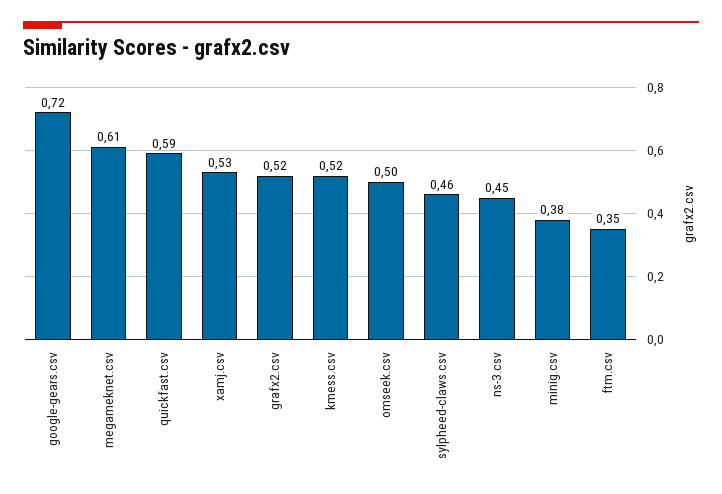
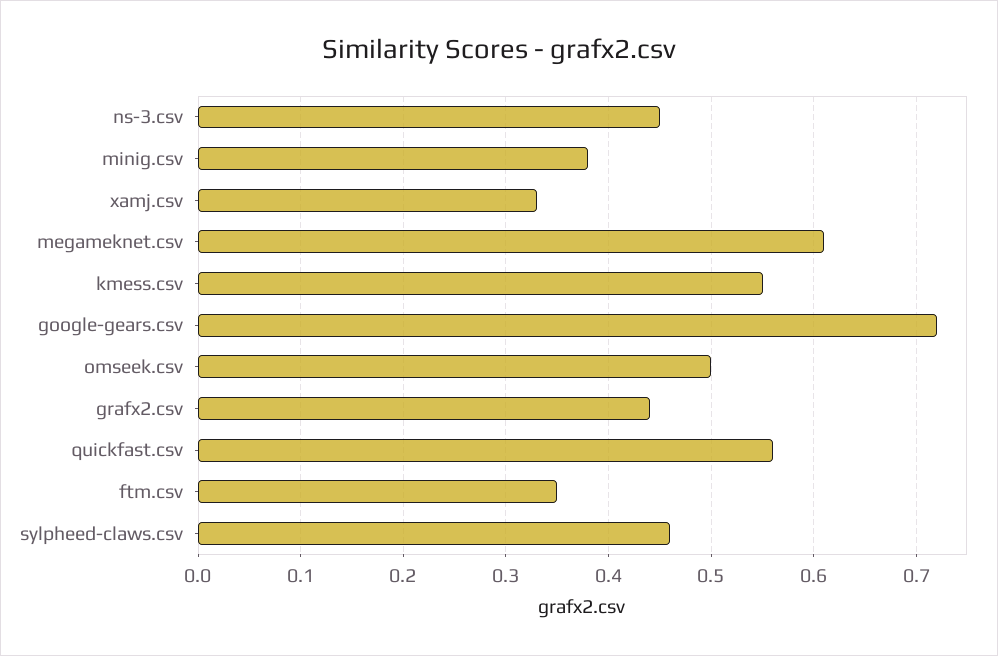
  {
    "google-gears.csv": 0.72,
    "megameknet.csv": 0.61,
-   "quickfast.csv": 0.59,
+   "quickfast.csv": 0.56,
-   "xamj.csv": 0.53,
+   "xamj.csv": 0.33,
-   "grafx2.csv": 0.52,
+   "grafx2.csv": 0.44,
-   "kmess.csv": 0.52,
+   "kmess.csv": 0.55,
    "omseek.csv": 0.5,
    "sylpheed-claws.csv": 0.46,
    "ns-3.csv": 0.45,
    "minig.csv": 0.38,
    "ftm.csv": 0.35
  }

